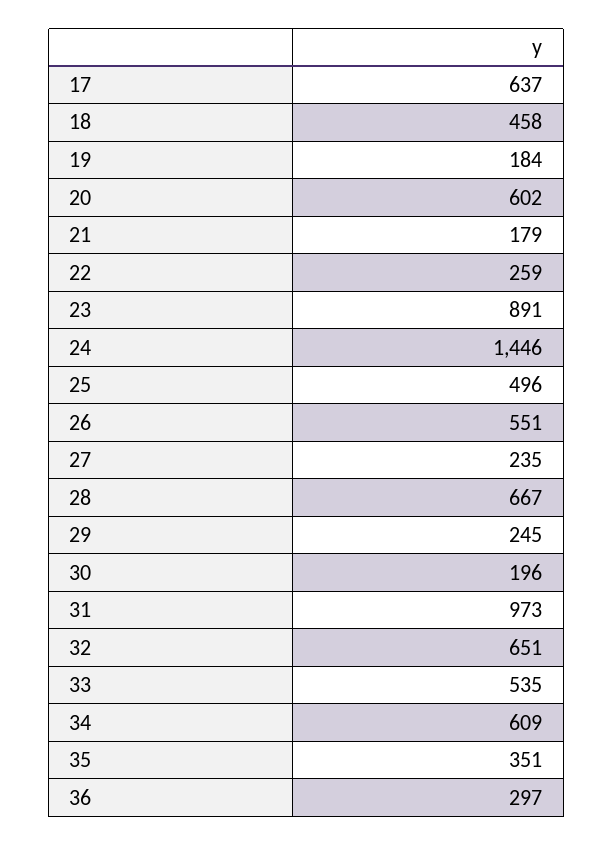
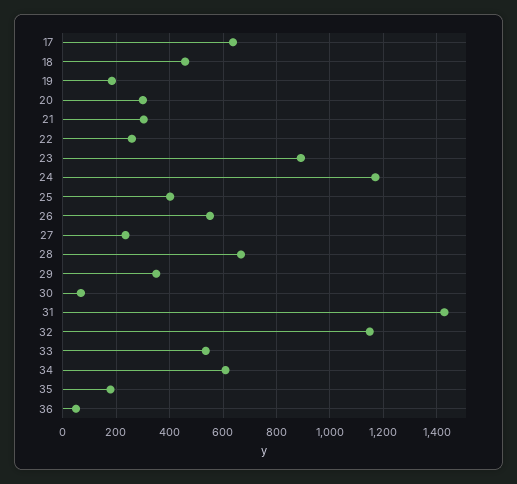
  {
    "17": 637,
    "18": 458,
    "19": 184,
-   "20": 602,
+   "20": 300,
-   "21": 179,
+   "21": 300,
    "22": 259,
    "23": 891,
-   "24": 1446,
+   "24": 1175,
-   "25": 496,
+   "25": 400,
    "26": 551,
    "27": 235,
    "28": 667,
-   "29": 245,
+   "29": 350,
-   "30": 196,
+   "30": 75,
-   "31": 973,
+   "31": 1425,
-   "32": 651,
+   "32": 1150,
    "33": 535,
    "34": 609,
-   "35": 351,
+   "35": 175,
-   "36": 297
+   "36": 50
  }

